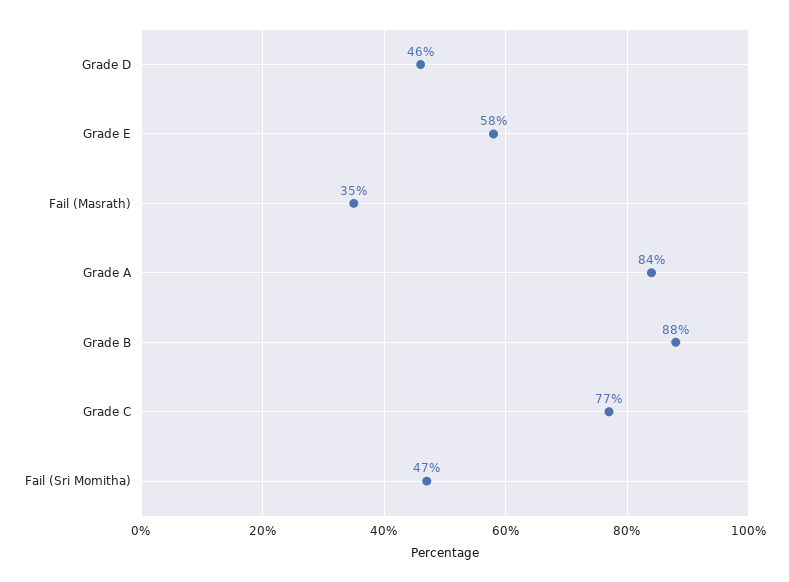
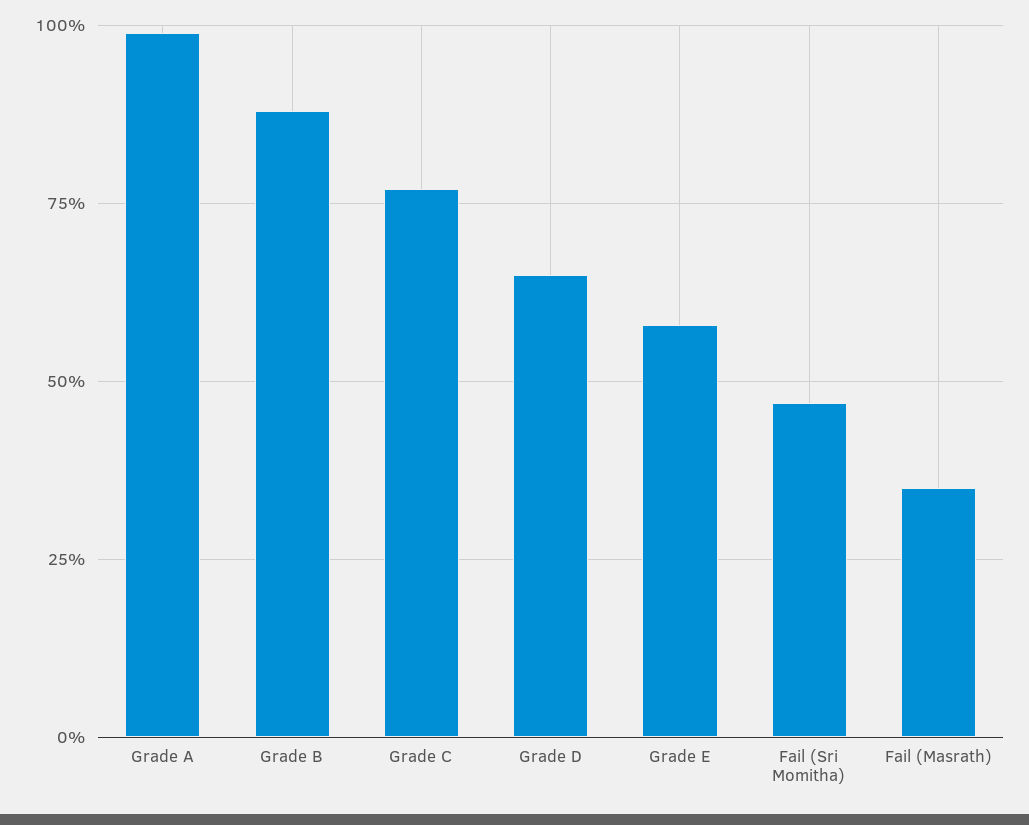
  {
-   "Grade D": 46,
+   "Grade D": 65,
    "Grade E": 58,
    "Fail (Masrath)": 35,
-   "Grade A": 84,
+   "Grade A": 100,
    "Grade B": 88,
    "Grade C": 77,
    "Fail (Sri Momitha)": 47
  }

